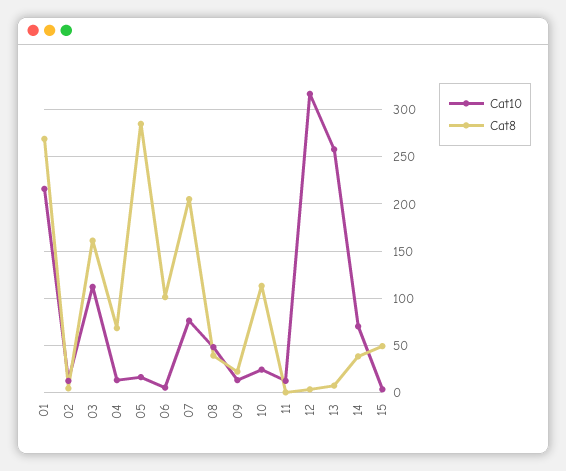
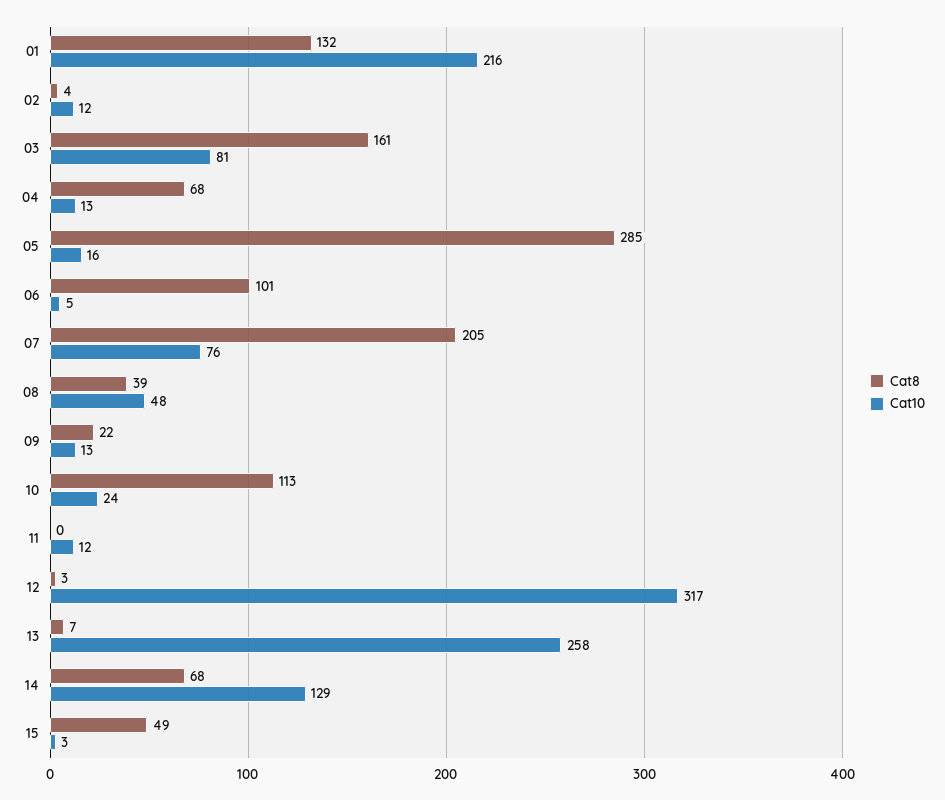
  {
    "Cat10": {
      "01": 216,
      "02": 12,
-     "03": 110,
+     "03": 81,
      "04": 13,
      "05": 16,
      "06": 5,
      "07": 76,
      "08": 48,
      "09": 13,
      "10": 24,
      "11": 12,
      "12": 317,
      "13": 258,
-     "14": 70,
+     "14": 129,
      "15": 3
    },
    "Cat8": {
-     "01": 270,
+     "01": 132,
      "02": 4,
      "03": 161,
      "04": 68,
      "05": 285,
      "06": 101,
      "07": 205,
      "08": 39,
      "09": 22,
      "10": 113,
      "11": 0,
      "12": 3,
      "13": 7,
-     "14": 40,
+     "14": 68,
      "15": 49
    }
  }

